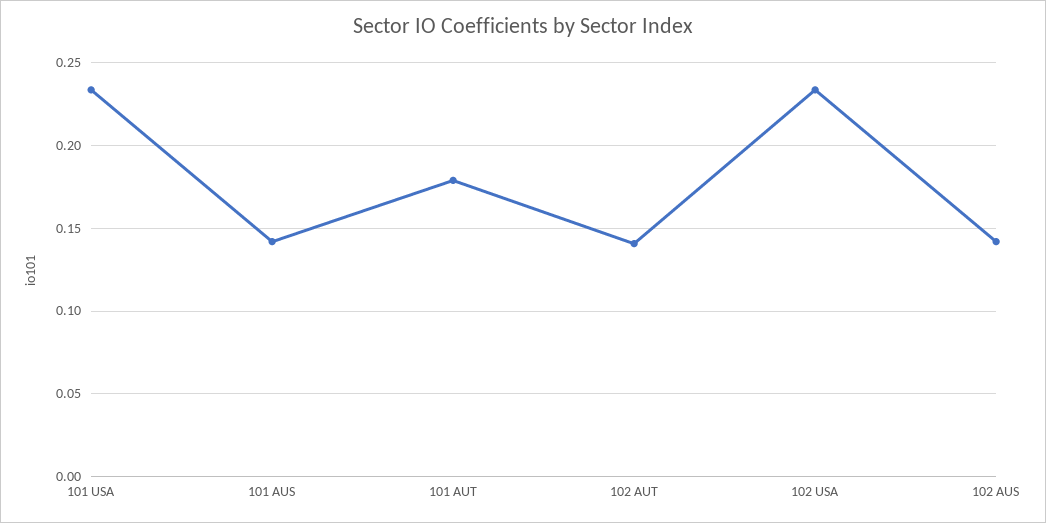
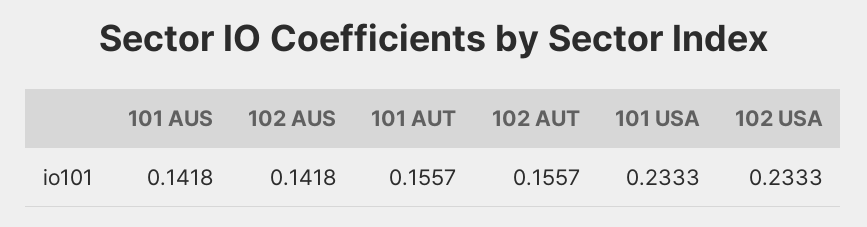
  {
    "101 USA": 0.2333,
    "101 AUS": 0.1418,
-   "101 AUT": 0.18,
+   "101 AUT": 0.1557,
-   "102 AUT": 0.14,
+   "102 AUT": 0.1557,
    "102 USA": 0.2333,
    "102 AUS": 0.1418
  }

